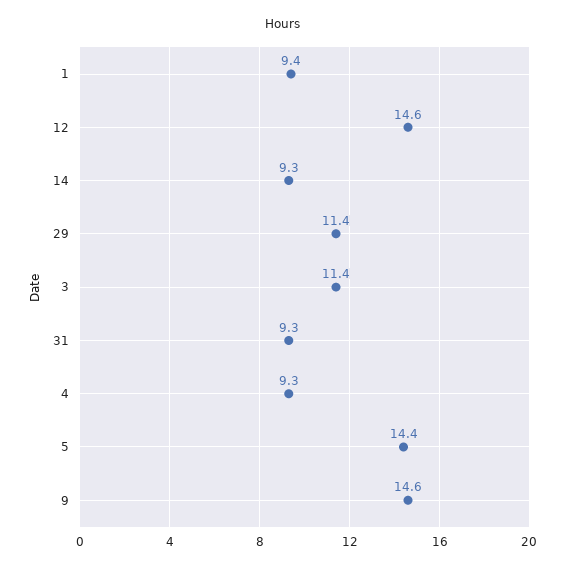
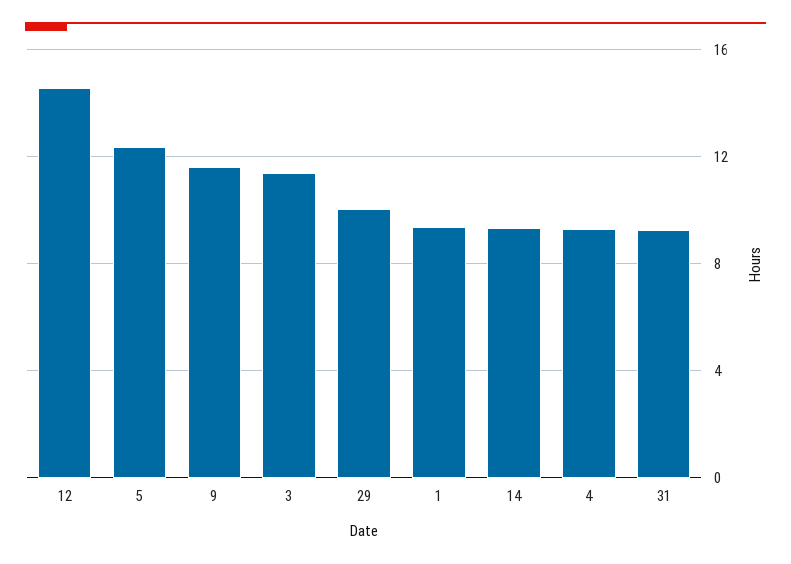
  {
    "1": 9.4,
    "12": 14.6,
    "14": 9.3,
-   "29": 11.4,
+   "29": 10,
    "3": 11.4,
    "31": 9.3,
    "4": 9.3,
-   "5": 14.4,
+   "5": 12.5,
-   "9": 14.6
+   "9": 11.5
  }

